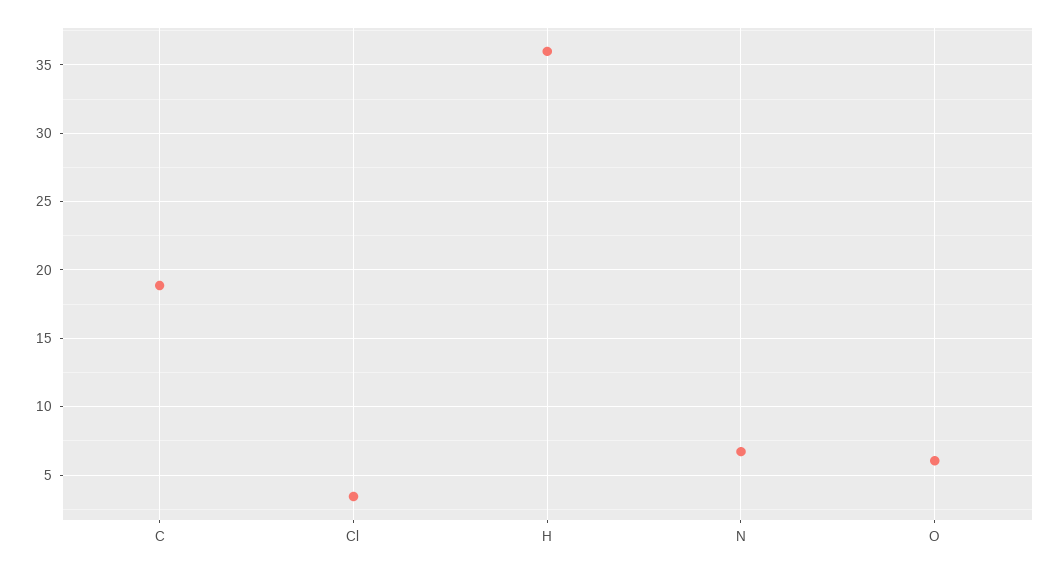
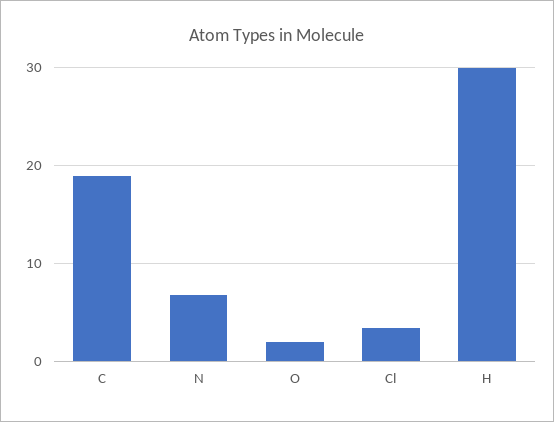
  {
    "C": 19,
    "Cl": 3.5,
-   "H": 36,
+   "H": 30,
    "N": 6.5,
-   "O": 6
+   "O": 2
  }

